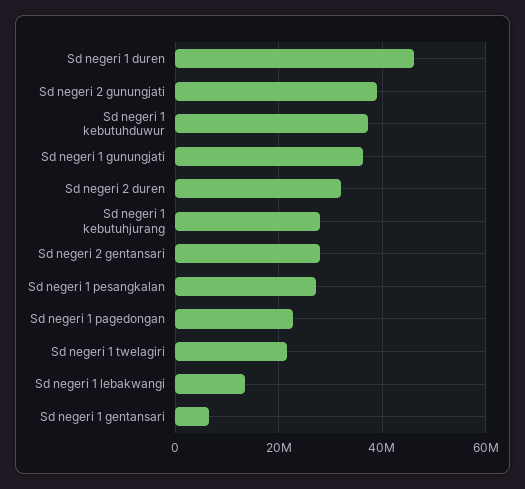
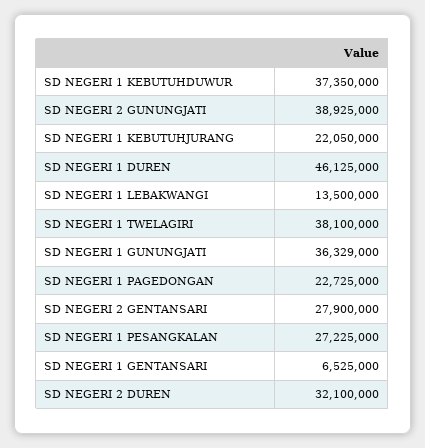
  {
    "Sd negeri 1 duren": 46125000,
    "Sd negeri 2 gunungjati": 38925000,
    "Sd negeri 1 kebutuhduwur": 37350000,
    "Sd negeri 1 gunungjati": 36329000,
    "Sd negeri 2 duren": 32100000,
-   "Sd negeri 1 kebutuhjurang": 28000000,
+   "Sd negeri 1 kebutuhjurang": 22050000,
    "Sd negeri 2 gentansari": 27900000,
    "Sd negeri 1 pesangkalan": 27225000,
    "Sd negeri 1 pagedongan": 22725000,
-   "Sd negeri 1 twelagiri": 22000000,
+   "Sd negeri 1 twelagiri": 38100000,
    "Sd negeri 1 lebakwangi": 13500000,
    "Sd negeri 1 gentansari": 6525000
  }

